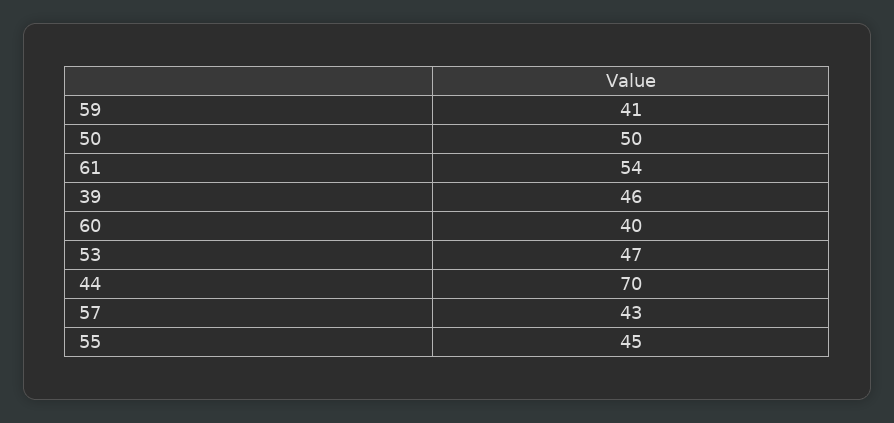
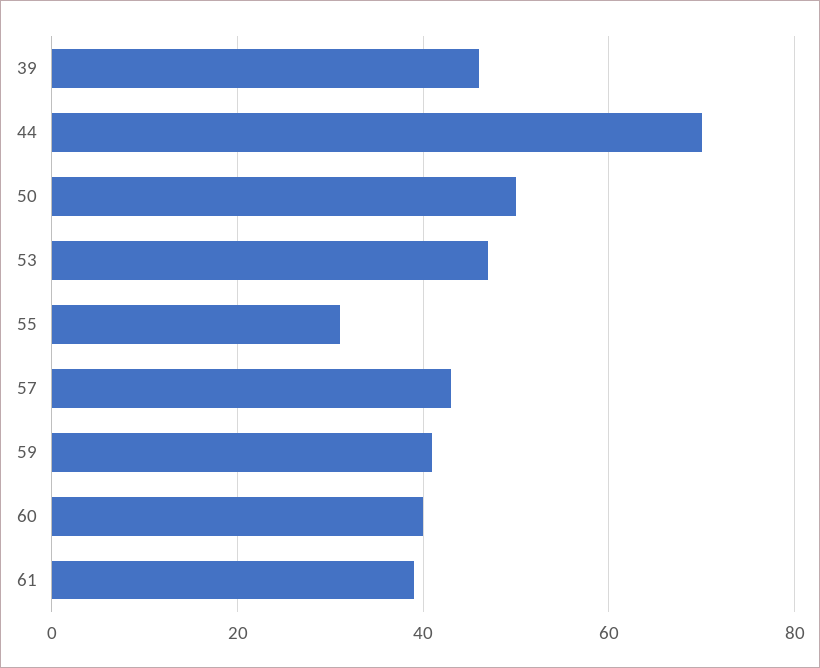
  {
    "59": 41,
    "50": 50,
-   "61": 54,
+   "61": 40,
    "39": 46,
    "60": 40,
    "53": 47,
    "44": 70,
    "57": 43,
-   "55": 45
+   "55": 30
  }

